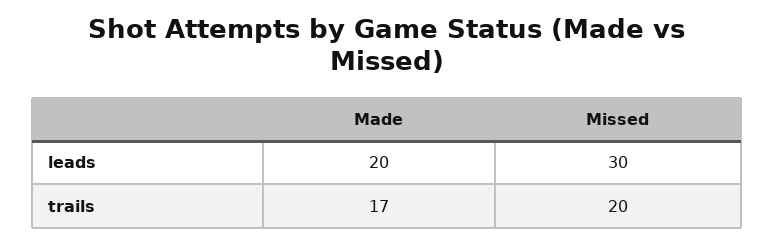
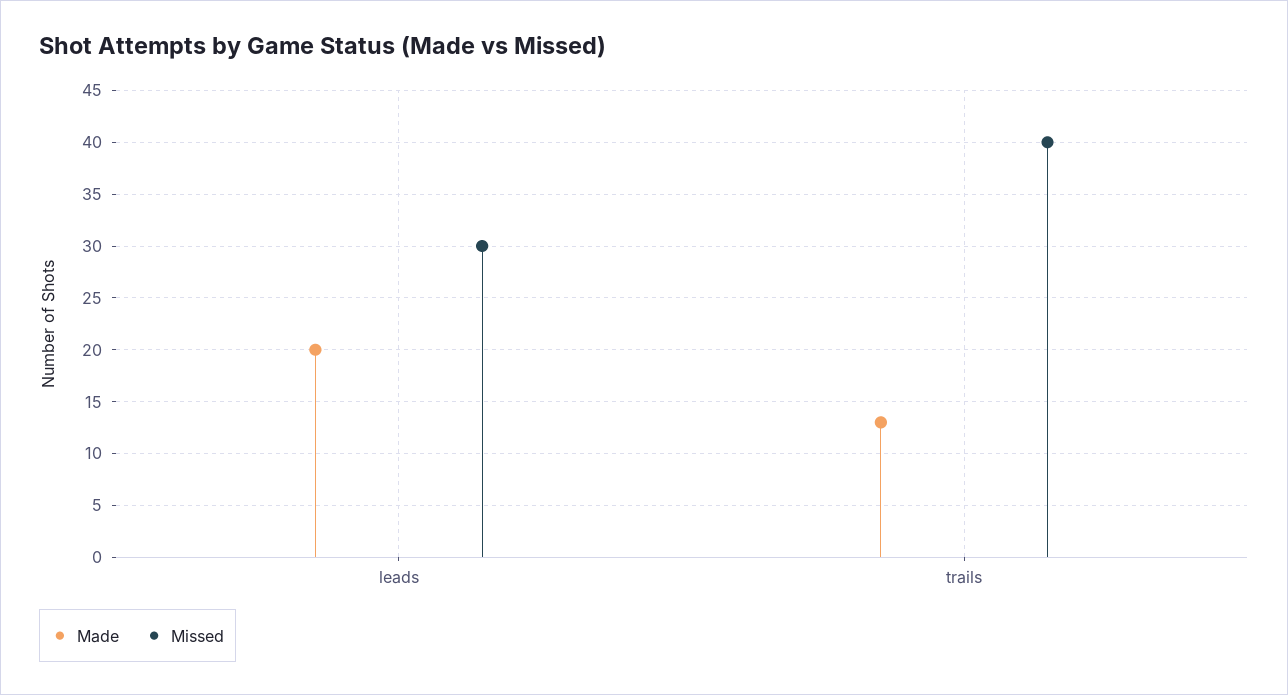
  {
    "Made": {
      "leads": 20,
-     "trails": 17
+     "trails": 13
    },
    "Missed": {
      "leads": 30,
-     "trails": 20
+     "trails": 40
    }
  }

